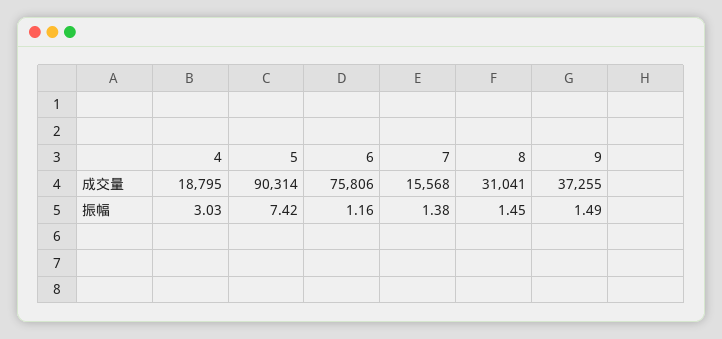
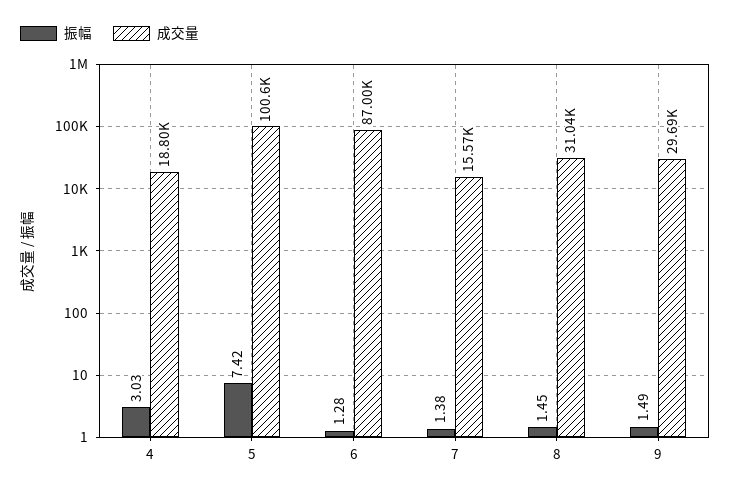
  {
    "成交量": {
      "4": 18795,
-     "5": 90314,
+     "5": 100600,
-     "6": 75806,
+     "6": 87000,
      "7": 15568,
      "8": 31041,
-     "9": 37255
+     "9": 29690
    },
    "振幅": {
      "4": 3.03,
      "5": 7.42,
-     "6": 1.16,
+     "6": 1.28,
      "7": 1.38,
      "8": 1.45,
      "9": 1.49
    }
  }

